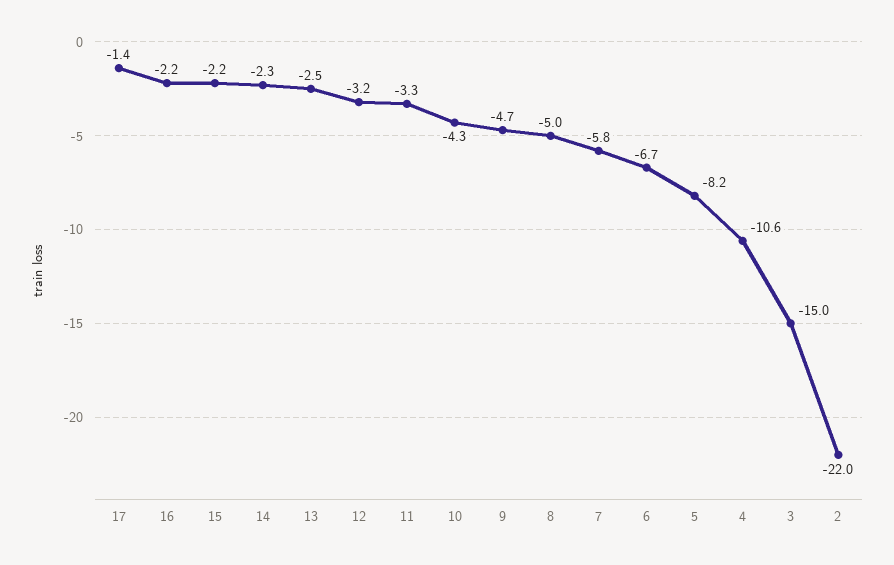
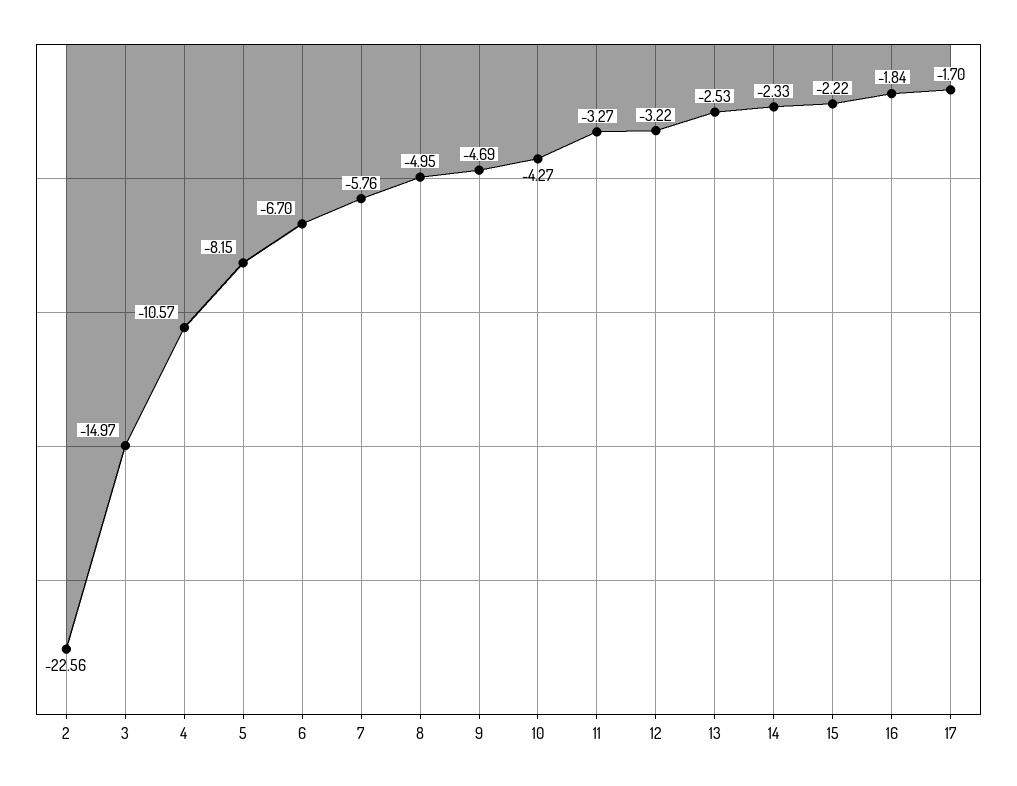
  {
-   "17": -1.4,
+   "17": -1.7,
-   "16": -2.2,
+   "16": -1.84,
    "15": -2.22,
    "14": -2.33,
    "13": -2.53,
    "12": -3.22,
    "11": -3.27,
    "10": -4.27,
    "9": -4.69,
    "8": -4.95,
    "7": -5.76,
    "6": -6.7,
    "5": -8.15,
    "4": -10.57,
    "3": -14.97,
-   "2": -22
+   "2": -22.56
  }

